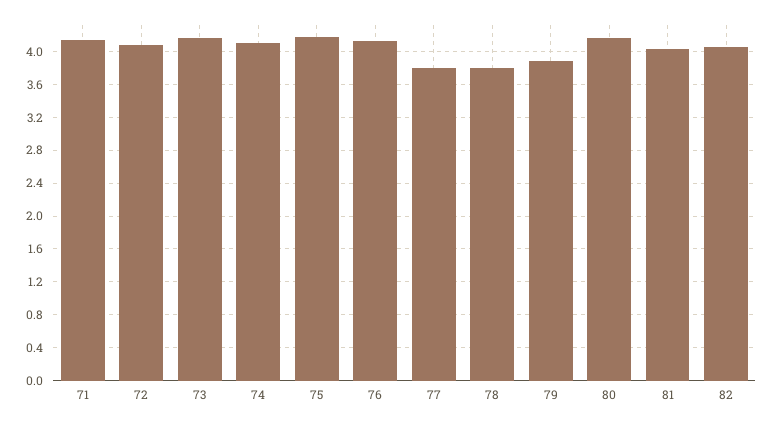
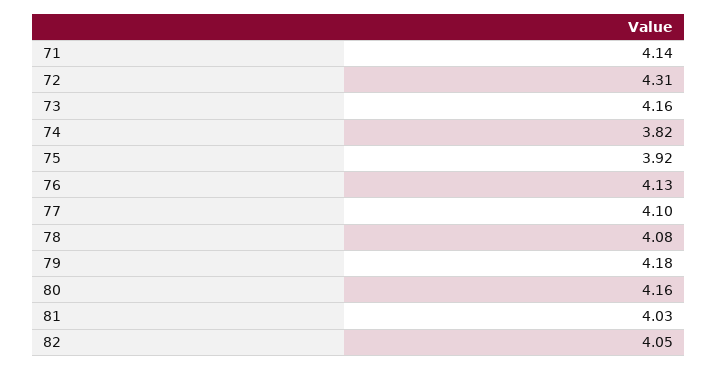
  {
    "71": 4.14,
-   "72": 4.1,
+   "72": 4.31,
    "73": 4.16,
-   "74": 4.1,
+   "74": 3.82,
-   "75": 4.2,
+   "75": 3.92,
    "76": 4.13,
-   "77": 3.8,
+   "77": 4.1,
-   "78": 3.8,
+   "78": 4.08,
-   "79": 3.9,
+   "79": 4.18,
    "80": 4.16,
    "81": 4.03,
    "82": 4.05
  }

